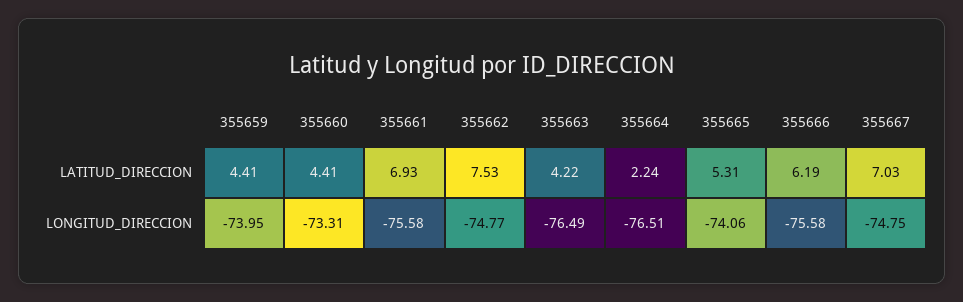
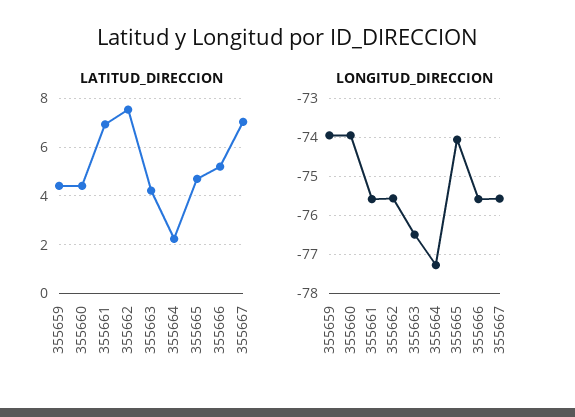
  {
    "LATITUD_DIRECCION": {
      "355659": 4.41,
      "355660": 4.41,
      "355661": 6.93,
      "355662": 7.53,
      "355663": 4.22,
      "355664": 2.24,
-     "355665": 5.31,
+     "355665": 4.75,
-     "355666": 6.19,
+     "355666": 5.25,
      "355667": 7.03
    },
    "LONGITUD_DIRECCION": {
      "355659": -73.95,
-     "355660": -73.31,
+     "355660": -74,
      "355661": -75.58,
-     "355662": -74.77,
+     "355662": -75.6,
      "355663": -76.49,
-     "355664": -76.51,
+     "355664": -77.2,
      "355665": -74.06,
      "355666": -75.58,
-     "355667": -74.75
+     "355667": -75.6
    }
  }

